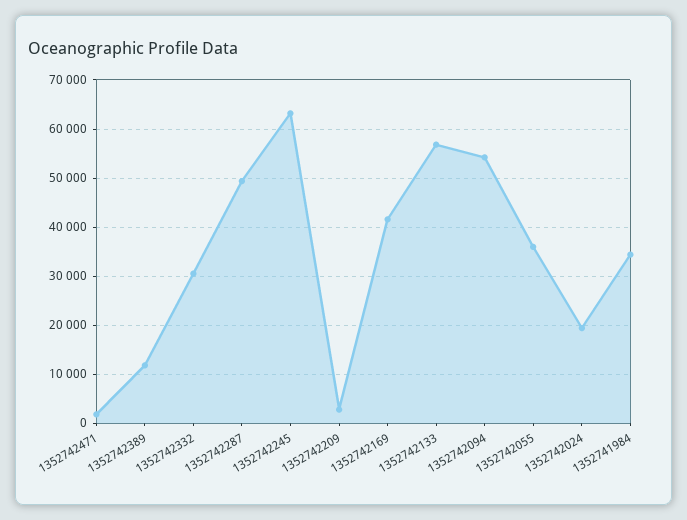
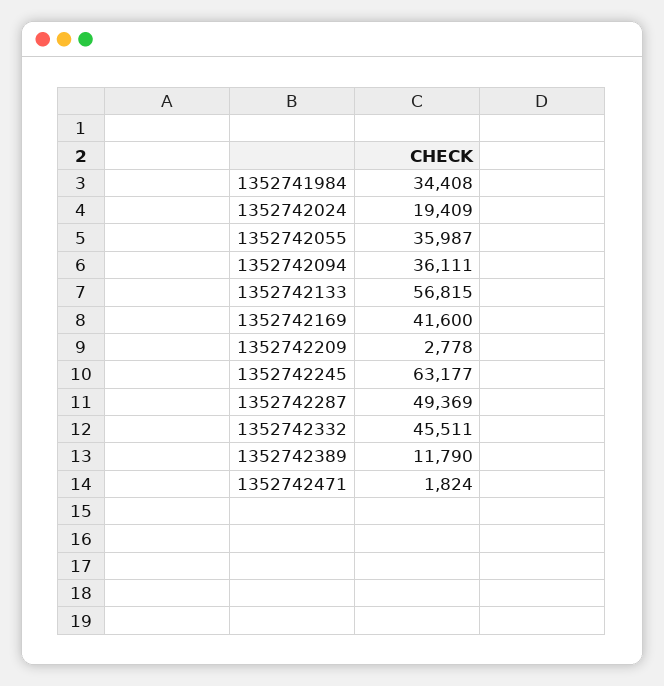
  {
    "1352742471": 1824,
    "1352742389": 11790,
-   "1352742332": 30000,
+   "1352742332": 45511,
    "1352742287": 49369,
    "1352742245": 63177,
    "1352742209": 2778,
    "1352742169": 41600,
    "1352742133": 56815,
-   "1352742094": 54000,
+   "1352742094": 36111,
    "1352742055": 35987,
    "1352742024": 19409,
    "1352741984": 34408
  }

